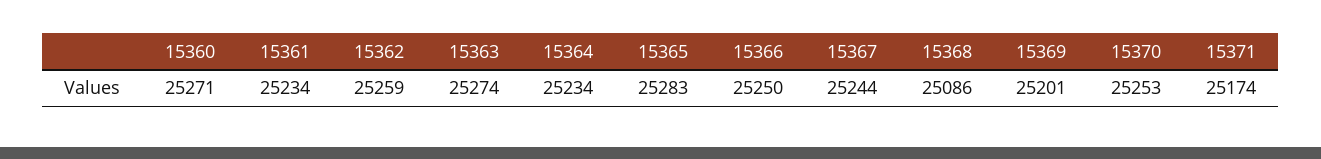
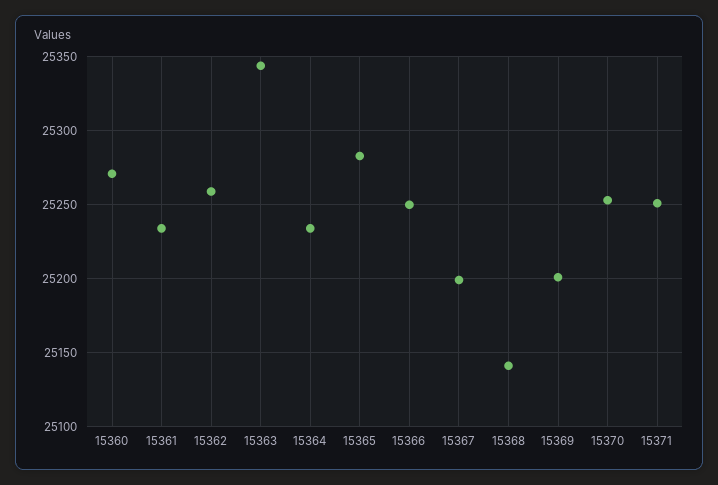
  {
    "15360": 25271,
    "15361": 25234,
    "15362": 25259,
-   "15363": 25274,
+   "15363": 25345,
    "15364": 25234,
    "15365": 25283,
    "15366": 25250,
-   "15367": 25244,
+   "15367": 25200,
-   "15368": 25086,
+   "15368": 25140,
    "15369": 25201,
    "15370": 25253,
-   "15371": 25174
+   "15371": 25250
  }

